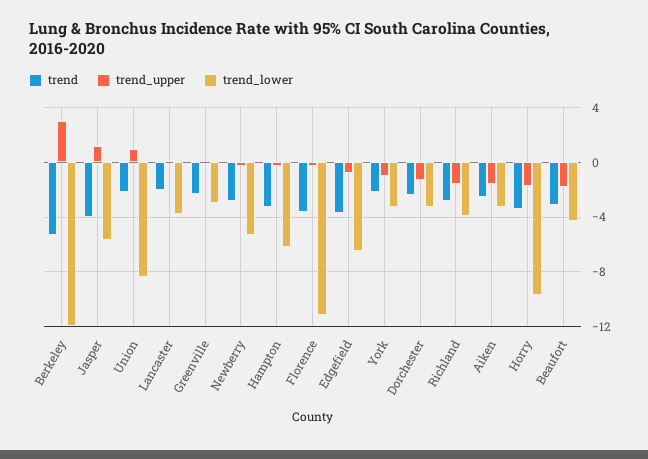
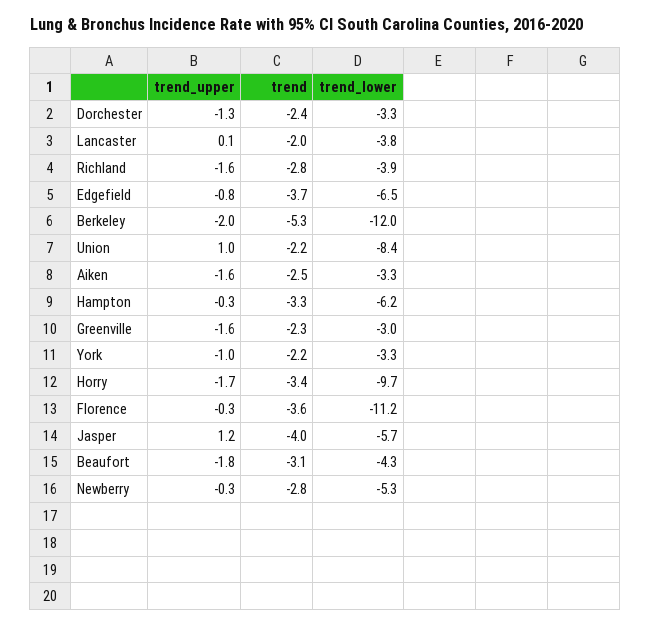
  {
    "trend": {
      "Berkeley": -5.3,
      "Jasper": -4,
      "Union": -2.2,
      "Lancaster": -2,
      "Greenville": -2.3,
      "Newberry": -2.8,
      "Hampton": -3.3,
      "Florence": -3.6,
      "Edgefield": -3.7,
      "York": -2.2,
      "Dorchester": -2.4,
      "Richland": -2.8,
      "Aiken": -2.5,
      "Horry": -3.4,
      "Beaufort": -3.1
    },
    "trend_upper": {
-     "Berkeley": 3,
+     "Berkeley": -2,
      "Jasper": 1.2,
      "Union": 1,
      "Lancaster": 0.1,
-     "Greenville": 0,
+     "Greenville": -1.6,
      "Newberry": -0.3,
      "Hampton": -0.3,
      "Florence": -0.3,
      "Edgefield": -0.8,
      "York": -1,
      "Dorchester": -1.3,
      "Richland": -1.6,
      "Aiken": -1.6,
      "Horry": -1.7,
      "Beaufort": -1.8
    },
    "trend_lower": {
      "Berkeley": -12,
      "Jasper": -5.7,
      "Union": -8.4,
      "Lancaster": -3.8,
      "Greenville": -3,
      "Newberry": -5.3,
      "Hampton": -6.2,
      "Florence": -11.2,
      "Edgefield": -6.5,
      "York": -3.3,
      "Dorchester": -3.3,
      "Richland": -3.9,
      "Aiken": -3.3,
      "Horry": -9.7,
      "Beaufort": -4.3
    }
  }

